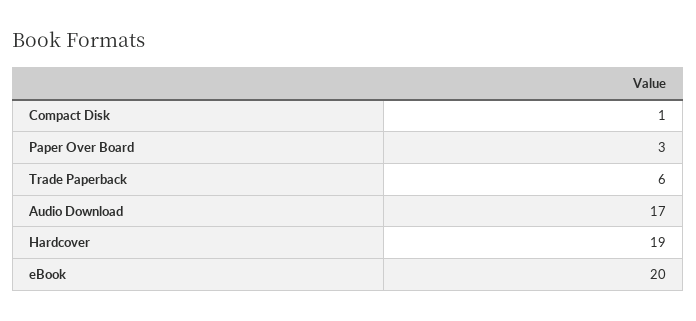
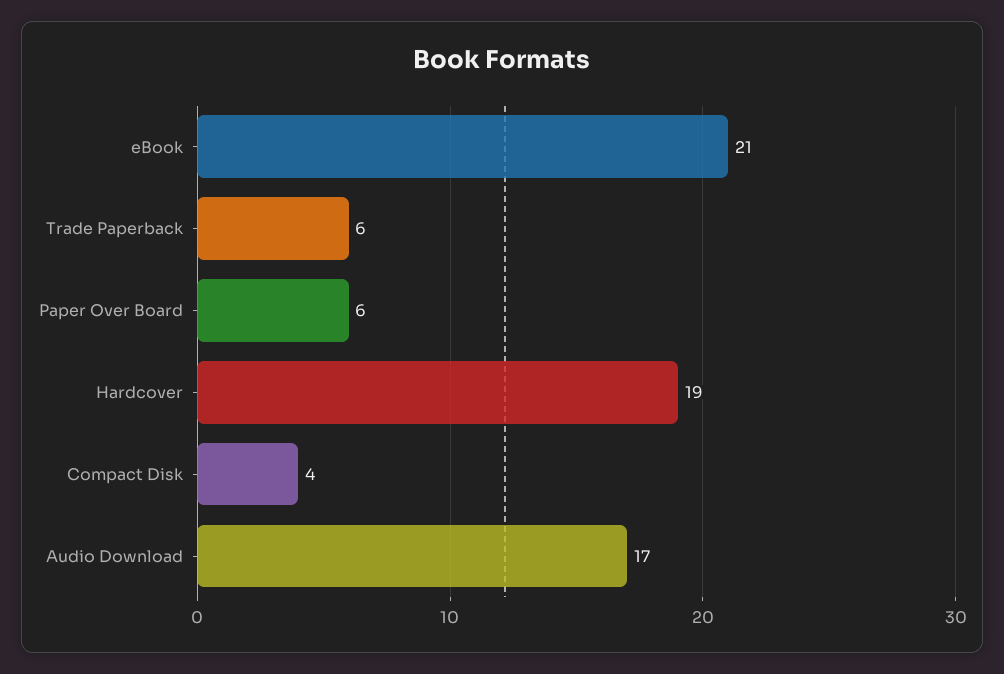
  {
-   "Compact Disk": 1,
+   "Compact Disk": 4,
-   "Paper Over Board": 3,
+   "Paper Over Board": 6,
    "Trade Paperback": 6,
    "Audio Download": 17,
    "Hardcover": 19,
-   "eBook": 20
+   "eBook": 21
  }

